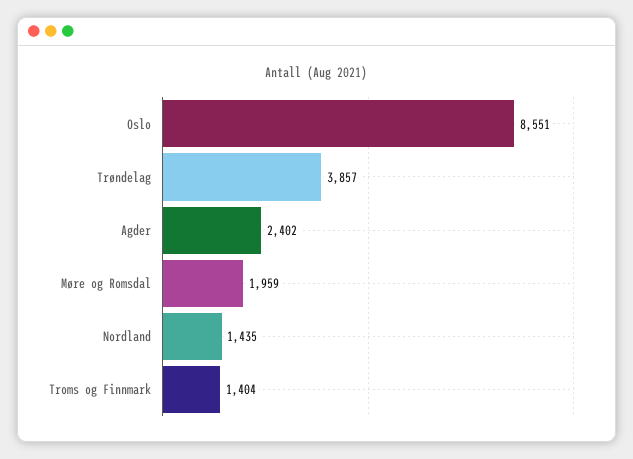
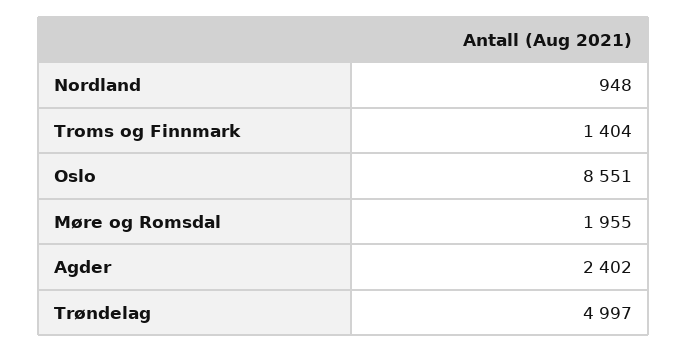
  {
    "Oslo": 8551,
-   "Trøndelag": 3857,
+   "Trøndelag": 4997,
    "Agder": 2402,
-   "Møre og Romsdal": 1959,
+   "Møre og Romsdal": 1955,
-   "Nordland": 1435,
+   "Nordland": 948,
    "Troms og Finnmark": 1404
  }

